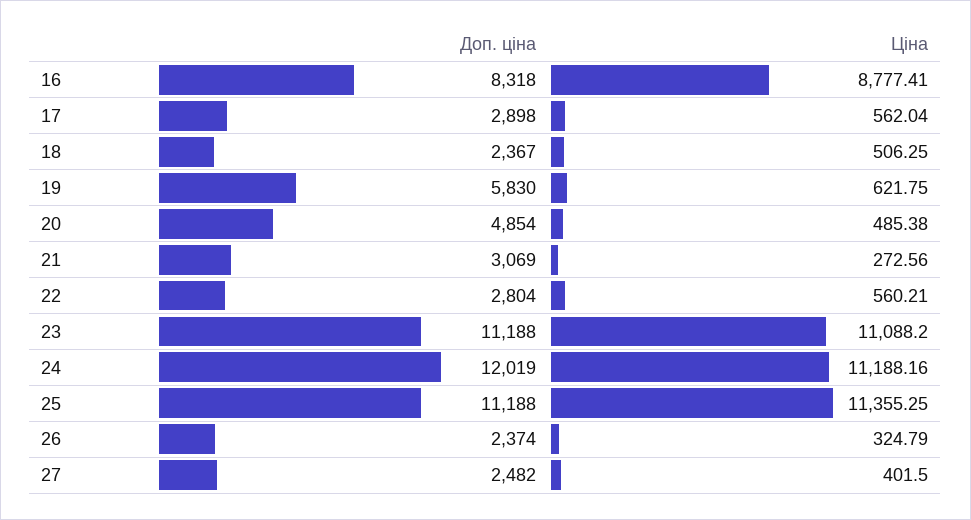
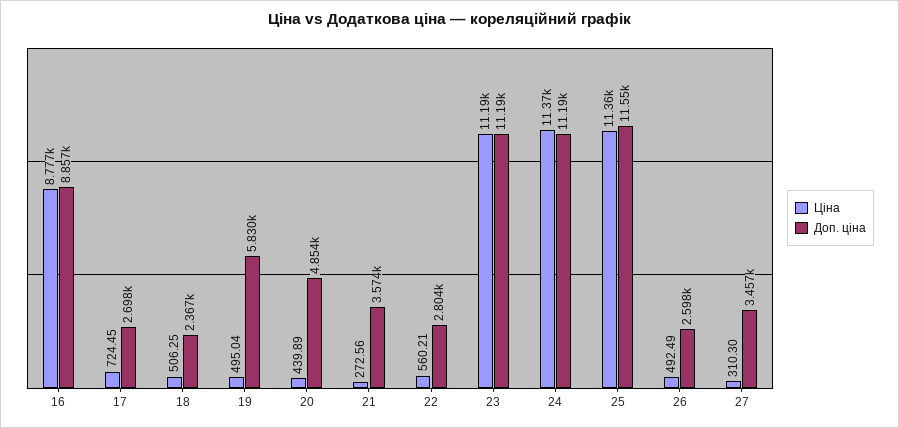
  {
    "Доп. ціна": {
-     "16": 8318,
+     "16": 8857,
-     "17": 2898,
+     "17": 2698,
      "18": 2367,
      "19": 5830,
      "20": 4854,
-     "21": 3069,
+     "21": 3574,
      "22": 2804,
      "23": 11188,
-     "24": 12019,
+     "24": 11190,
-     "25": 11188,
+     "25": 11550,
-     "26": 2374,
+     "26": 2598,
-     "27": 2482
+     "27": 3457
    },
    "Ціна": {
      "16": 8777.41,
-     "17": 562.04,
+     "17": 724.45,
      "18": 506.25,
-     "19": 621.75,
+     "19": 495.04,
-     "20": 485.38,
+     "20": 439.89,
      "21": 272.56,
      "22": 560.21,
-     "23": 11088.2,
+     "23": 11190,
-     "24": 11188.16,
+     "24": 11370,
      "25": 11355.25,
-     "26": 324.79,
+     "26": 492.49,
-     "27": 401.5
+     "27": 310.3
    }
  }

